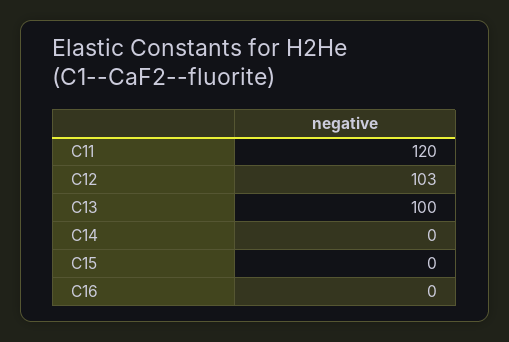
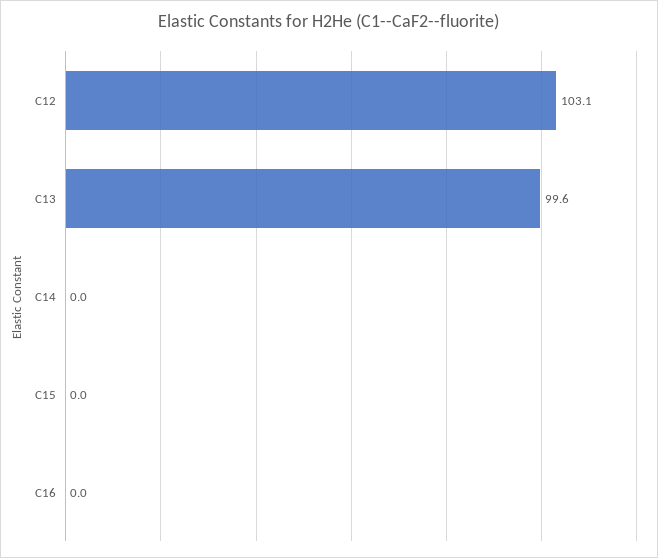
  {
-   "C11": 120,
    "C12": 103.1,
    "C13": 99.6,
    "C14": 0,
    "C15": 0,
    "C16": 0
  }

